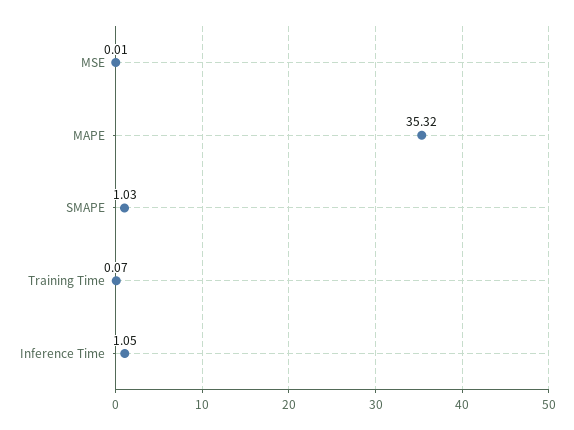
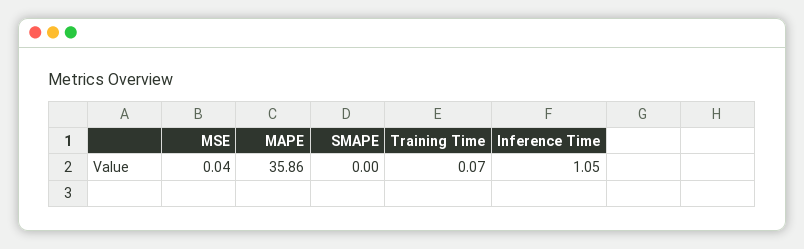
  {
-   "MSE": 0.01,
+   "MSE": 0.04,
-   "MAPE": 35.32,
+   "MAPE": 35.86,
-   "SMAPE": 1.03,
+   "SMAPE": 0,
    "Training Time": 0.07,
    "Inference Time": 1.05
  }

